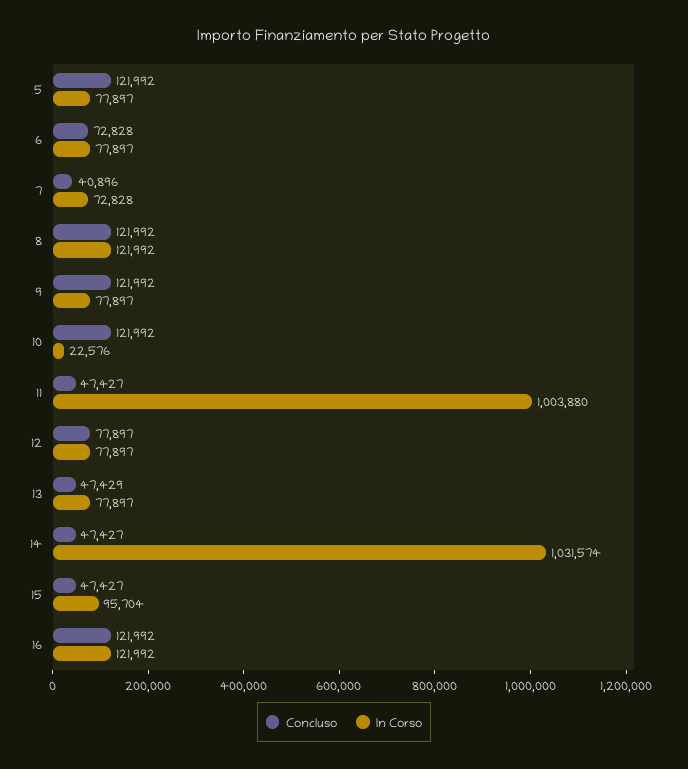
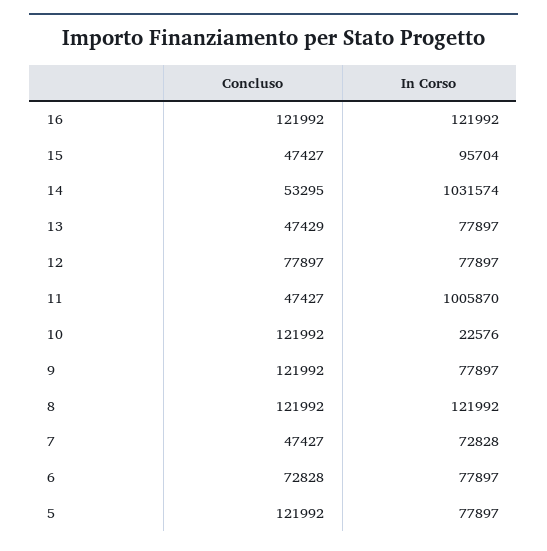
  {
    "Concluso": {
      "5": 121992,
      "6": 72828,
-     "7": 40896,
+     "7": 47427,
      "8": 121992,
      "9": 121992,
      "10": 121992,
      "11": 47427,
      "12": 77897,
      "13": 47429,
-     "14": 47427,
+     "14": 53295,
      "15": 47427,
      "16": 121992
    },
    "In Corso": {
      "5": 77897,
      "6": 77897,
      "7": 72828,
      "8": 121992,
      "9": 77897,
      "10": 22576,
-     "11": 1003880,
+     "11": 1005870,
      "12": 77897,
      "13": 77897,
      "14": 1031574,
      "15": 95704,
      "16": 121992
    }
  }

